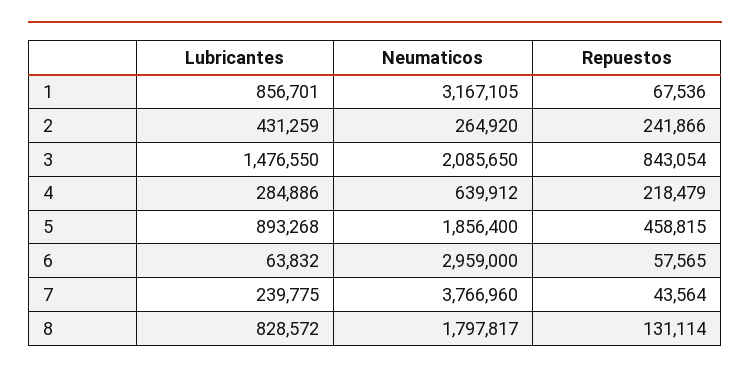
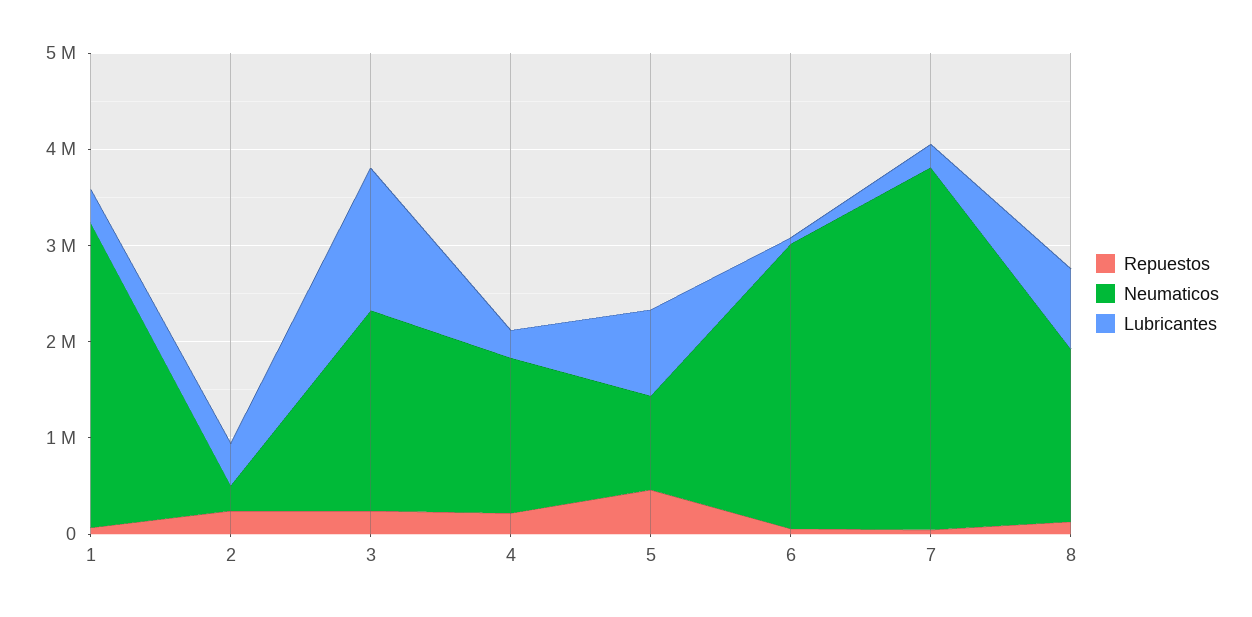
  {
    "Lubricantes": {
-     "1": 856701,
+     "1": 400000,
      "2": 431259,
      "3": 1476550,
      "4": 284886,
      "5": 893268,
      "6": 63832,
      "7": 239775,
      "8": 828572
    },
    "Neumaticos": {
      "1": 3167105,
      "2": 264920,
      "3": 2085650,
-     "4": 639912,
+     "4": 1600000,
-     "5": 1856400,
+     "5": 1000000,
      "6": 2959000,
      "7": 3766960,
      "8": 1797817
    },
    "Repuestos": {
      "1": 67536,
      "2": 241866,
-     "3": 843054,
+     "3": 200000,
      "4": 218479,
      "5": 458815,
      "6": 57565,
      "7": 43564,
      "8": 131114
    }
  }

